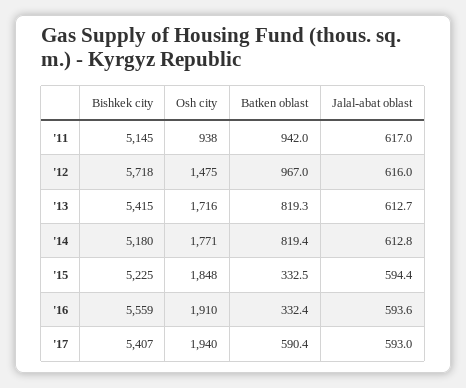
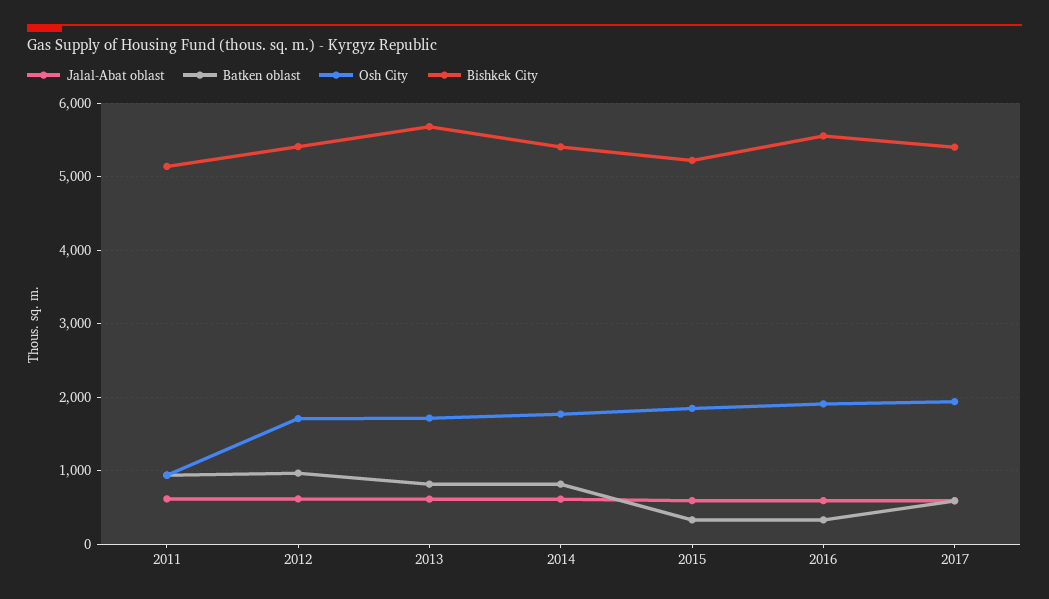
  {
    "Bishkek city": {
      "'11": 5145,
-     "'12": 5718,
+     "'12": 5400,
-     "'13": 5415,
+     "'13": 5700,
-     "'14": 5180,
+     "'14": 5400,
      "'15": 5225,
      "'16": 5559,
      "'17": 5407
    },
    "Osh city": {
      "'11": 938,
-     "'12": 1475,
+     "'12": 1700,
      "'13": 1716,
      "'14": 1771,
      "'15": 1848,
      "'16": 1910,
      "'17": 1940
    },
    "Batken oblast": {
      "'11": 942,
      "'12": 967,
      "'13": 819.3,
      "'14": 819.4,
      "'15": 332.5,
      "'16": 332.4,
      "'17": 590.4
    },
    "Jalal-abat oblast": {
      "'11": 617,
      "'12": 616,
      "'13": 612.7,
      "'14": 612.8,
      "'15": 594.4,
      "'16": 593.6,
      "'17": 593
    }
  }

